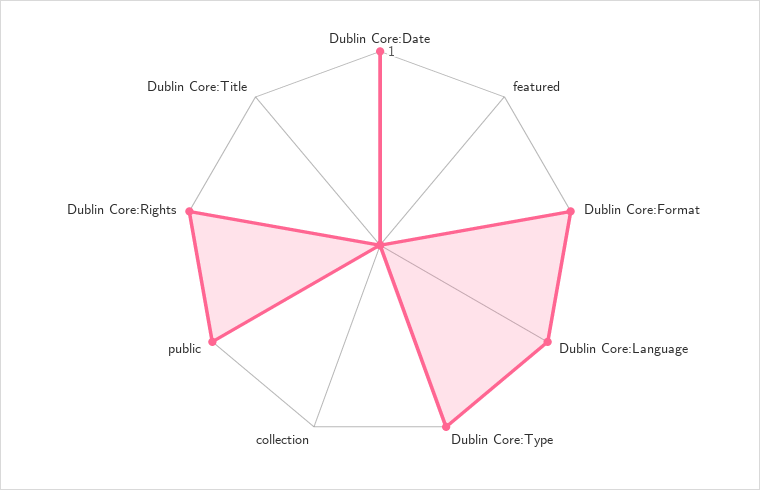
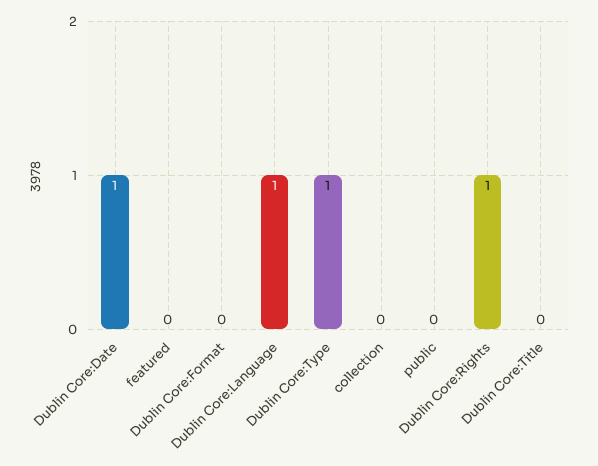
  {
    "Dublin Core:Date": 1,
    "featured": 0,
-   "Dublin Core:Format": 1,
+   "Dublin Core:Format": 0,
    "Dublin Core:Language": 1,
    "Dublin Core:Type": 1,
    "collection": 0,
-   "public": 1,
+   "public": 0,
    "Dublin Core:Rights": 1,
    "Dublin Core:Title": 0
  }

